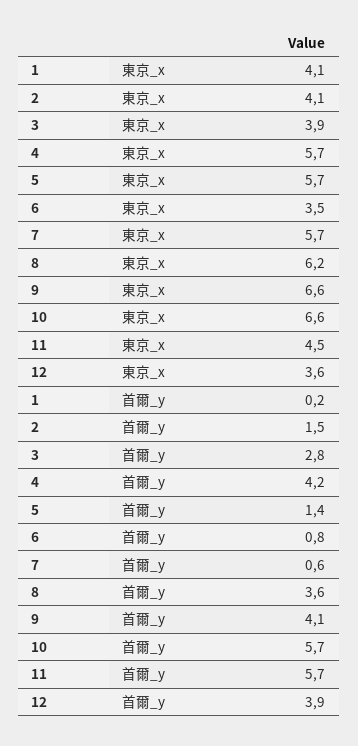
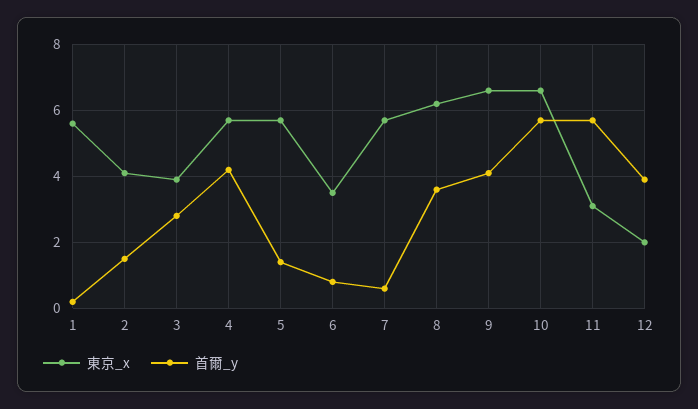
  {
    "東京_x": {
-     "1": 4.1,
+     "1": 5.5,
      "2": 4.1,
      "3": 3.9,
      "4": 5.7,
      "5": 5.7,
      "6": 3.5,
      "7": 5.7,
      "8": 6.2,
      "9": 6.6,
      "10": 6.6,
-     "11": 4.5,
+     "11": 3,
-     "12": 3.6
+     "12": 2
    },
    "首爾_y": {
      "1": 0.2,
      "2": 1.5,
      "3": 2.8,
      "4": 4.2,
      "5": 1.4,
      "6": 0.8,
      "7": 0.6,
      "8": 3.6,
      "9": 4.1,
      "10": 5.7,
      "11": 5.7,
      "12": 3.9
    }
  }

